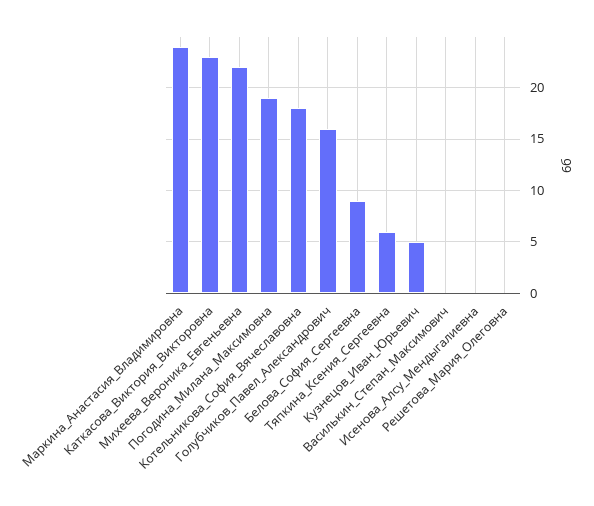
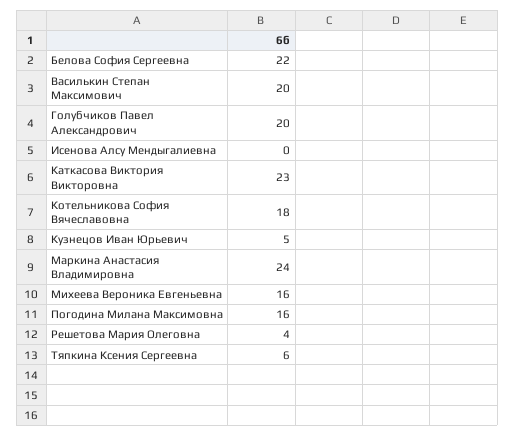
  {
    "Маркина_Анастасия_Владимировна": 24,
    "Каткасова_Виктория_Викторовна": 23,
-   "Михеева_Вероника_Евгеньевна": 22,
+   "Михеева_Вероника_Евгеньевна": 16,
-   "Погодина_Милана_Максимовна": 19,
+   "Погодина_Милана_Максимовна": 16,
    "Котельникова_София_Вячеславовна": 18,
-   "Голубчиков_Павел_Александрович": 16,
+   "Голубчиков_Павел_Александрович": 20,
-   "Белова_София_Сергеевна": 9,
+   "Белова_София_Сергеевна": 22,
    "Тяпкина_Ксения_Сергеевна": 6,
    "Кузнецов_Иван_Юрьевич": 5,
-   "Василькин_Степан_Максимович": 0,
+   "Василькин_Степан_Максимович": 20,
    "Исенова_Алсу_Мендыгалиевна": 0,
-   "Решетова_Мария_Олеговна": 0
+   "Решетова_Мария_Олеговна": 4
  }

